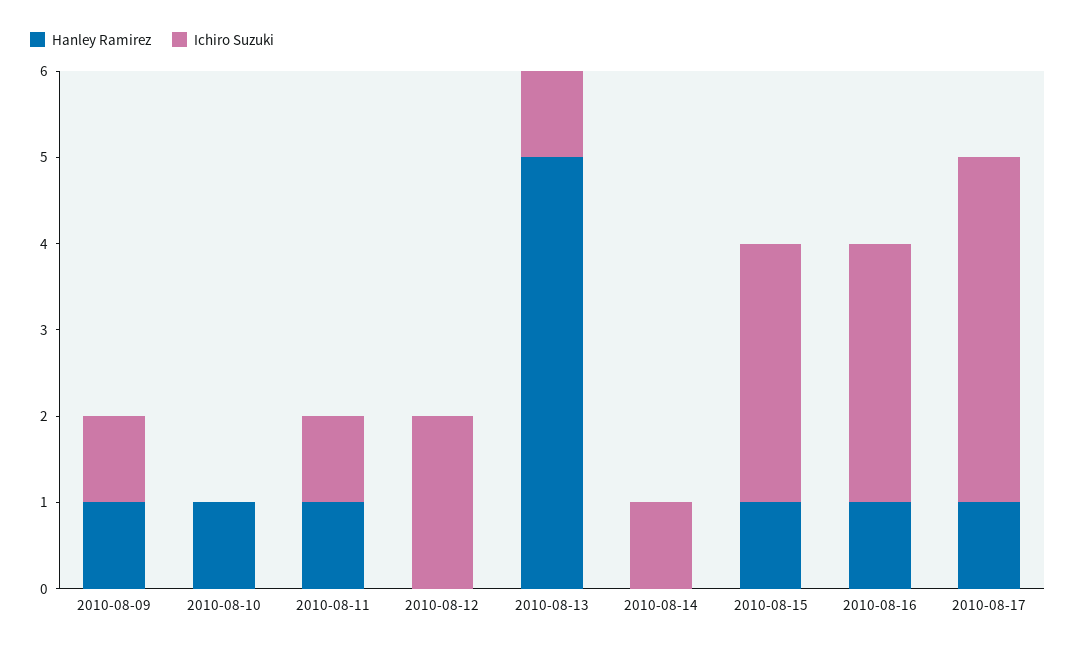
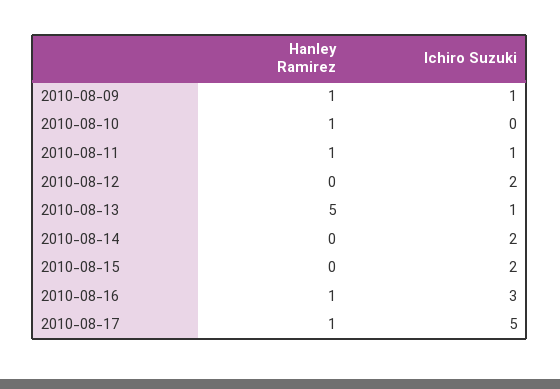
  {
    "Hanley Ramirez": {
      "2010-08-09": 1,
      "2010-08-10": 1,
      "2010-08-11": 1,
      "2010-08-12": 0,
      "2010-08-13": 5,
      "2010-08-14": 0,
-     "2010-08-15": 1,
+     "2010-08-15": 0,
      "2010-08-16": 1,
      "2010-08-17": 1
    },
    "Ichiro Suzuki": {
      "2010-08-09": 1,
      "2010-08-10": 0,
      "2010-08-11": 1,
      "2010-08-12": 2,
      "2010-08-13": 1,
-     "2010-08-14": 1,
+     "2010-08-14": 2,
-     "2010-08-15": 3,
+     "2010-08-15": 2,
      "2010-08-16": 3,
-     "2010-08-17": 4
+     "2010-08-17": 5
    }
  }

